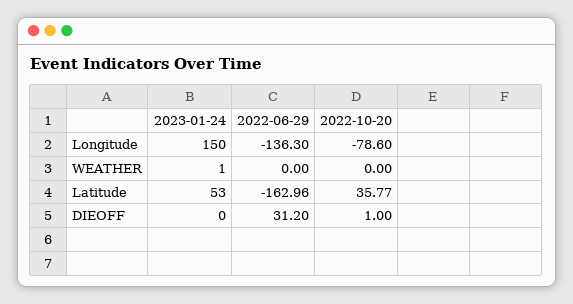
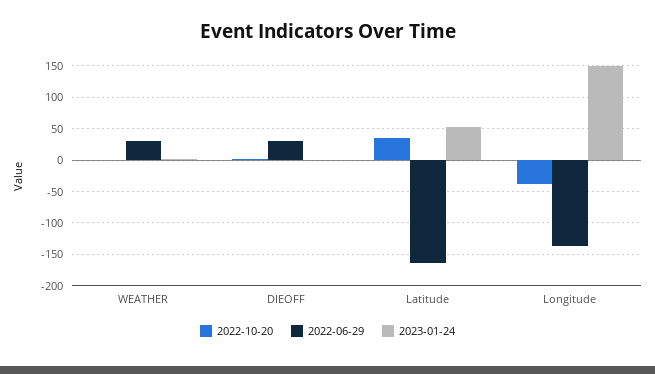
  {
    "2023-01-24": {
      "Longitude": 150,
      "WEATHER": 1,
      "Latitude": 53,
      "DIEOFF": 0
    },
    "2022-06-29": {
      "Longitude": -136.3,
-     "WEATHER": 0,
+     "WEATHER": 30,
      "Latitude": -162.96,
      "DIEOFF": 31.2
    },
    "2022-10-20": {
-     "Longitude": -78.6,
+     "Longitude": -40,
      "WEATHER": 0,
      "Latitude": 35.77,
      "DIEOFF": 1
    }
  }

